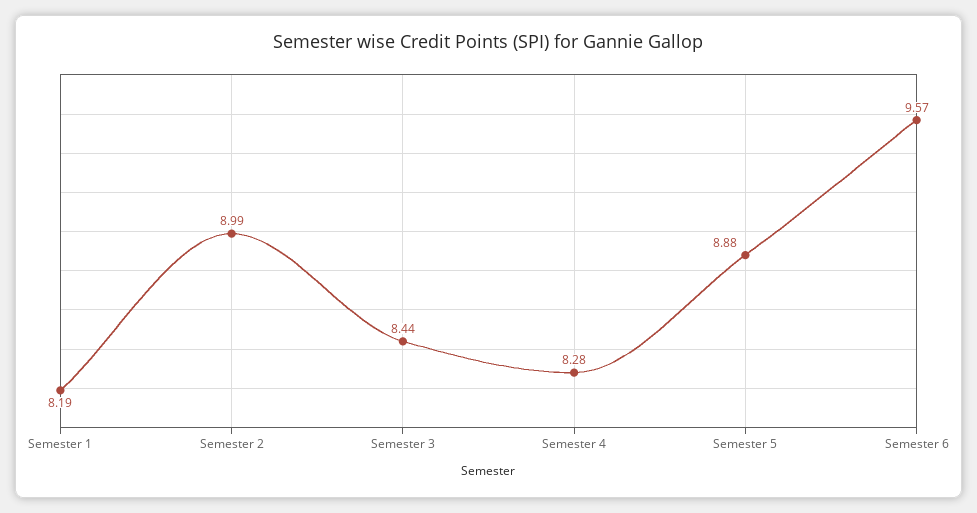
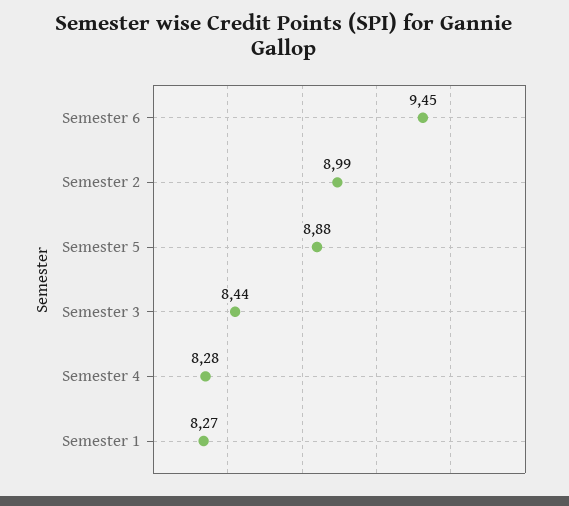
  {
-   "Semester 1": 8.19,
+   "Semester 1": 8.27,
    "Semester 2": 8.99,
    "Semester 3": 8.44,
    "Semester 4": 8.28,
    "Semester 5": 8.88,
-   "Semester 6": 9.57
+   "Semester 6": 9.45
  }

